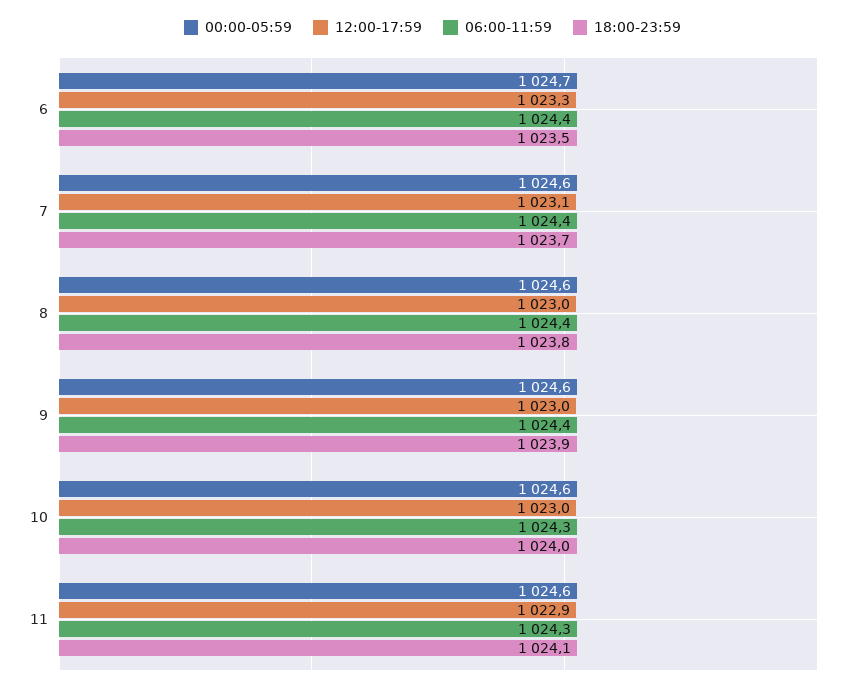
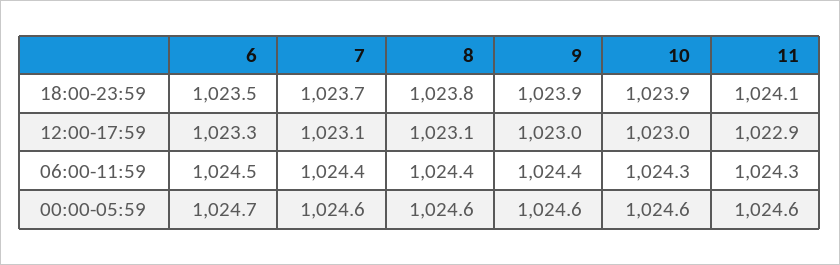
  {
    "00:00-05:59": {
      "6": 1024.7,
      "7": 1024.6,
      "8": 1024.6,
      "9": 1024.6,
      "10": 1024.6,
      "11": 1024.6
    },
    "12:00-17:59": {
      "6": 1023.3,
      "7": 1023.1,
-     "8": 1023,
+     "8": 1023.1,
      "9": 1023,
      "10": 1023,
      "11": 1022.9
    },
    "06:00-11:59": {
-     "6": 1024.4,
+     "6": 1024.5,
      "7": 1024.4,
      "8": 1024.4,
      "9": 1024.4,
      "10": 1024.3,
      "11": 1024.3
    },
    "18:00-23:59": {
      "6": 1023.5,
      "7": 1023.7,
      "8": 1023.8,
      "9": 1023.9,
-     "10": 1024,
+     "10": 1023.9,
      "11": 1024.1
    }
  }

